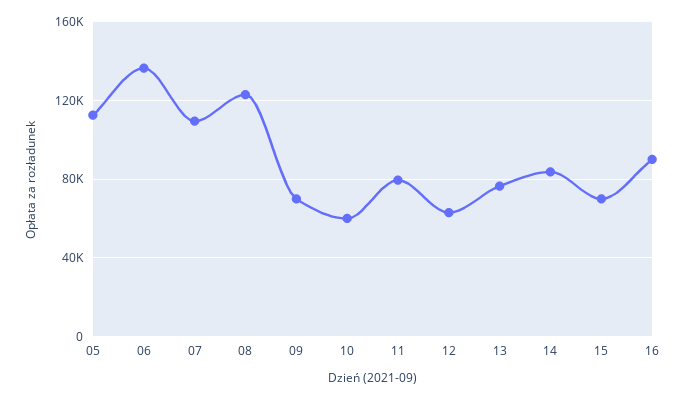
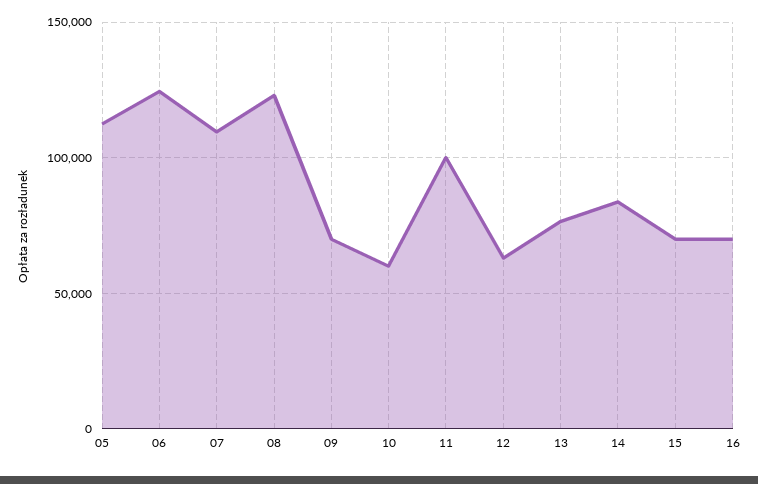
  {
    "05": 115000,
-   "06": 135000,
+   "06": 125000,
    "07": 110000,
    "08": 125000,
    "09": 70000,
    "10": 60000,
-   "11": 80000,
+   "11": 100000,
    "12": 65000,
    "13": 75000,
    "14": 85000,
    "15": 70000,
-   "16": 90000
+   "16": 70000
  }

